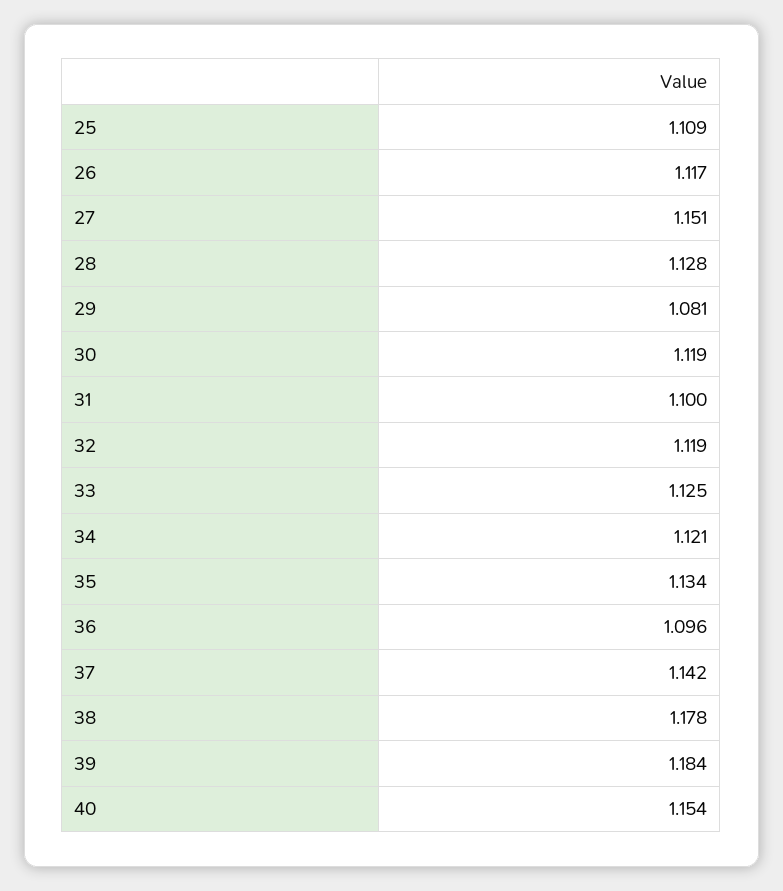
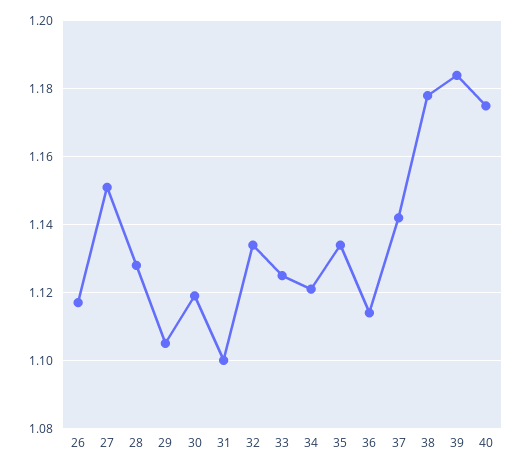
  {
-   "25": 1.109,
    "26": 1.117,
    "27": 1.151,
    "28": 1.128,
-   "29": 1.081,
+   "29": 1.105,
    "30": 1.119,
    "31": 1.1,
-   "32": 1.119,
+   "32": 1.135,
    "33": 1.125,
    "34": 1.121,
    "35": 1.134,
-   "36": 1.096,
+   "36": 1.115,
    "37": 1.142,
    "38": 1.178,
    "39": 1.184,
-   "40": 1.154
+   "40": 1.175
  }

